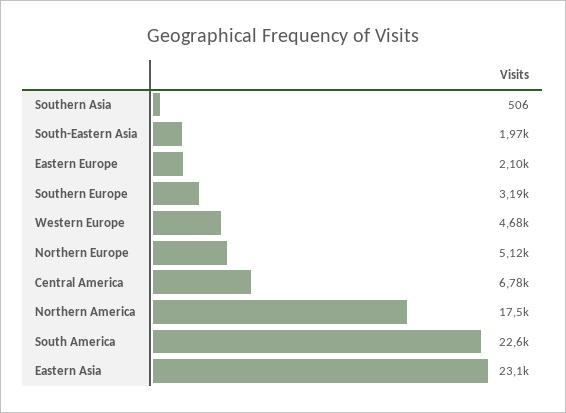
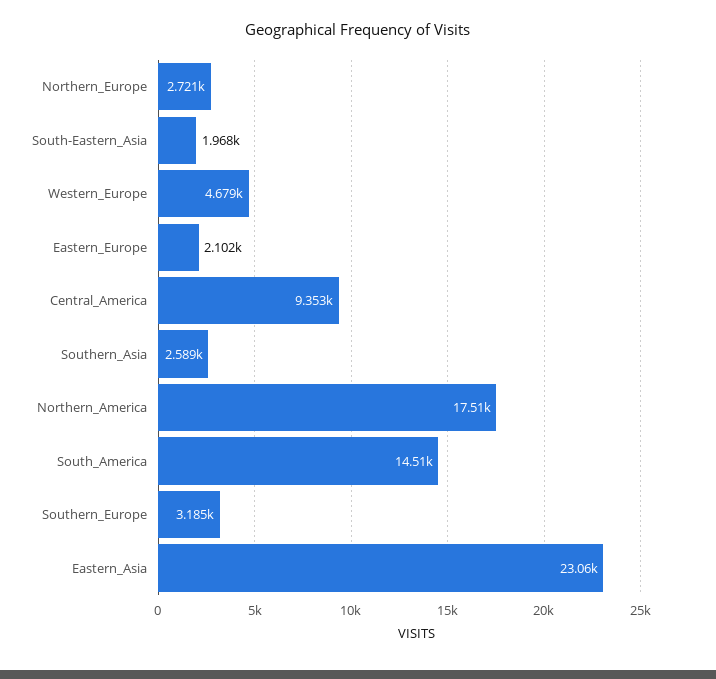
  {
-   "Southern Asia": 506,
+   "Southern Asia": 2589,
    "South-Eastern Asia": 1968,
    "Eastern Europe": 2102,
    "Southern Europe": 3185,
    "Western Europe": 4679,
-   "Northern Europe": 5120,
+   "Northern Europe": 2721,
-   "Central America": 6780,
+   "Central America": 9353,
    "Northern America": 17510,
-   "South America": 22600,
+   "South America": 14510,
    "Eastern Asia": 23060
  }

